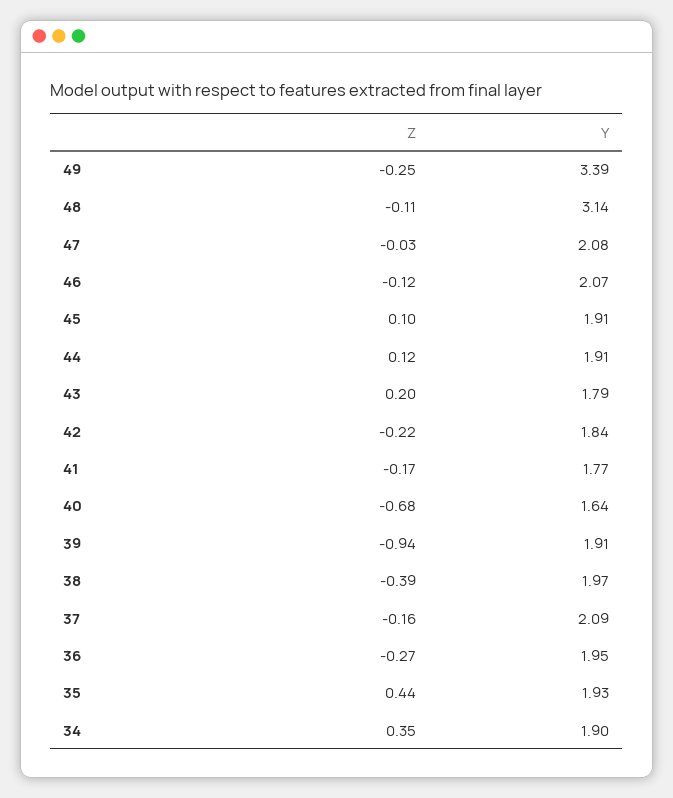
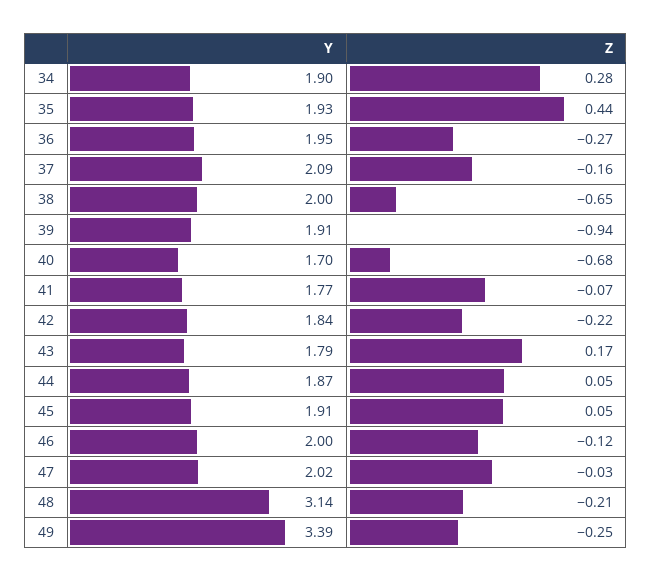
  {
    "Z": {
      "49": -0.25,
-     "48": -0.11,
+     "48": -0.21,
      "47": -0.03,
      "46": -0.12,
-     "45": 0.1,
+     "45": 0.05,
-     "44": 0.12,
+     "44": 0.05,
-     "43": 0.2,
+     "43": 0.17,
      "42": -0.22,
-     "41": -0.17,
+     "41": -0.07,
      "40": -0.68,
      "39": -0.94,
-     "38": -0.39,
+     "38": -0.65,
      "37": -0.16,
      "36": -0.27,
      "35": 0.44,
-     "34": 0.35
+     "34": 0.28
    },
    "Y": {
      "49": 3.39,
      "48": 3.14,
-     "47": 2.08,
+     "47": 2.02,
-     "46": 2.07,
+     "46": 2,
      "45": 1.91,
-     "44": 1.91,
+     "44": 1.87,
      "43": 1.79,
      "42": 1.84,
      "41": 1.77,
-     "40": 1.64,
+     "40": 1.7,
      "39": 1.91,
-     "38": 1.97,
+     "38": 2,
      "37": 2.09,
      "36": 1.95,
      "35": 1.93,
      "34": 1.9
    }
  }

